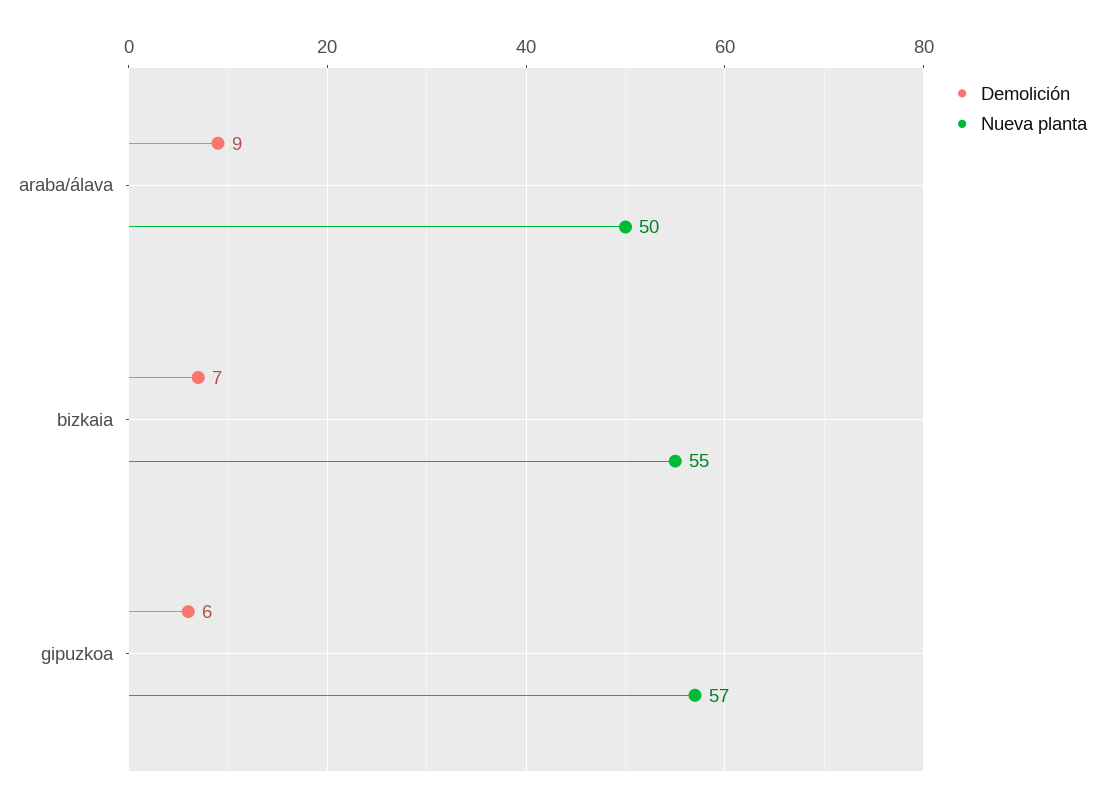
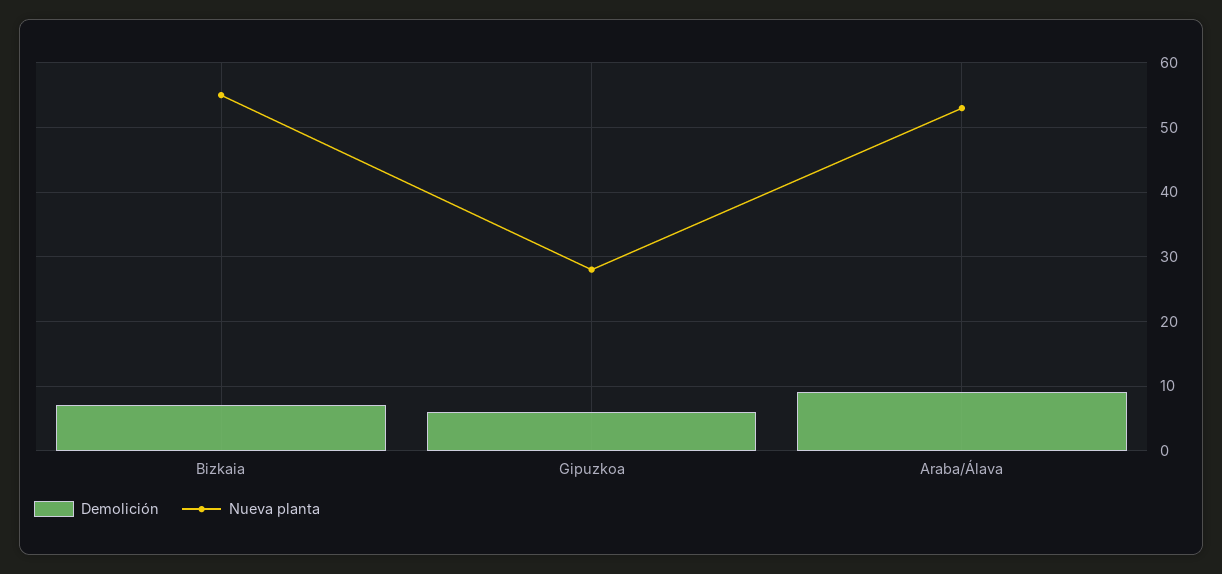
  {
    "Demolición": {
      "araba/álava": 9,
      "bizkaia": 7,
      "gipuzkoa": 6
    },
    "Nueva planta": {
-     "araba/álava": 50,
+     "araba/álava": 53,
      "bizkaia": 55,
-     "gipuzkoa": 57
+     "gipuzkoa": 28
    }
  }

